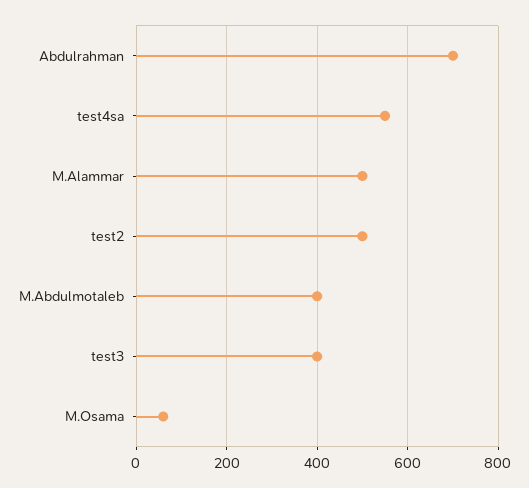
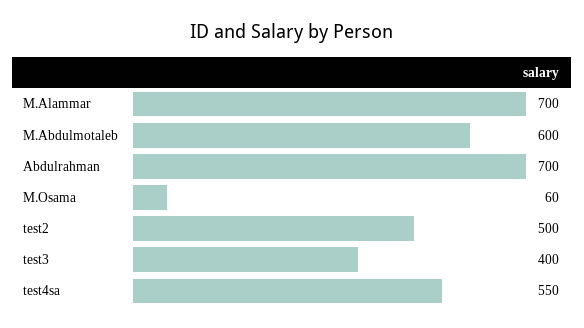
  {
    "Abdulrahman": 700,
    "test4sa": 550,
-   "M.Alammar": 500,
+   "M.Alammar": 700,
    "test2": 500,
-   "M.Abdulmotaleb": 400,
+   "M.Abdulmotaleb": 600,
    "test3": 400,
    "M.Osama": 60
  }

